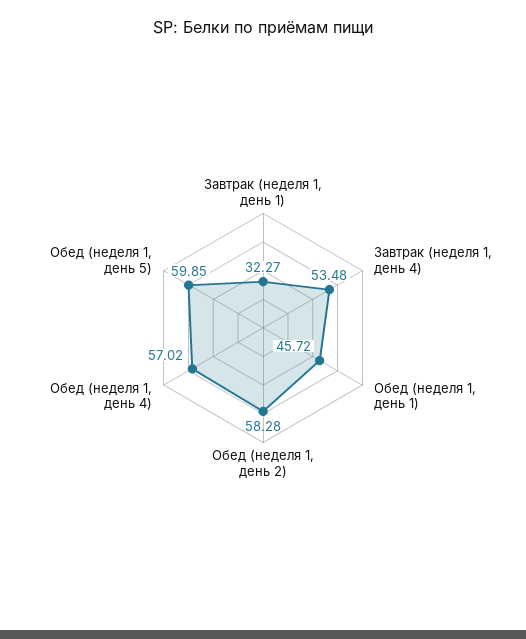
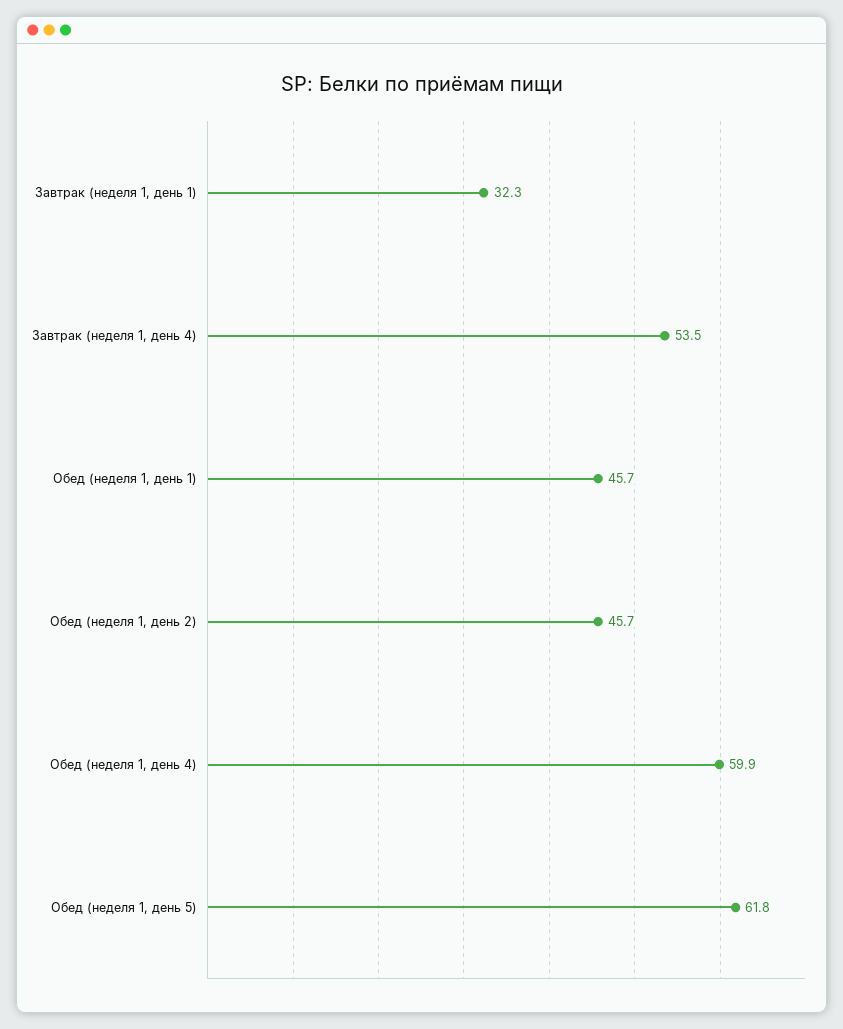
  {
    "Завтрак (неделя 1, день 1)": 32.27,
    "Завтрак (неделя 1, день 4)": 53.48,
    "Обед (неделя 1, день 1)": 45.72,
-   "Обед (неделя 1, день 2)": 58.28,
+   "Обед (неделя 1, день 2)": 45.7,
-   "Обед (неделя 1, день 4)": 57.02,
+   "Обед (неделя 1, день 4)": 59.9,
-   "Обед (неделя 1, день 5)": 59.85
+   "Обед (неделя 1, день 5)": 61.8
  }

